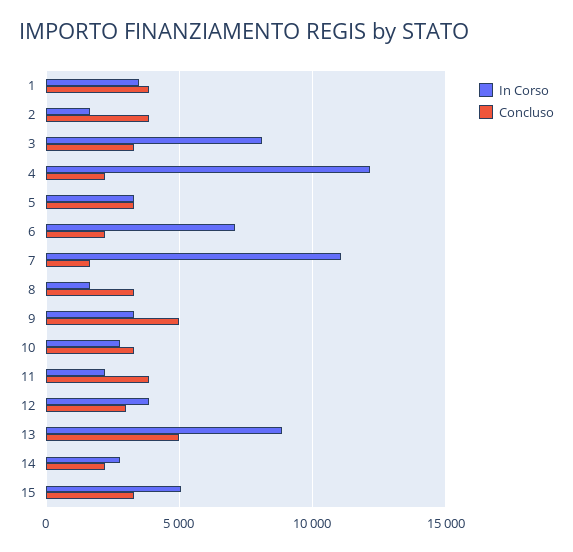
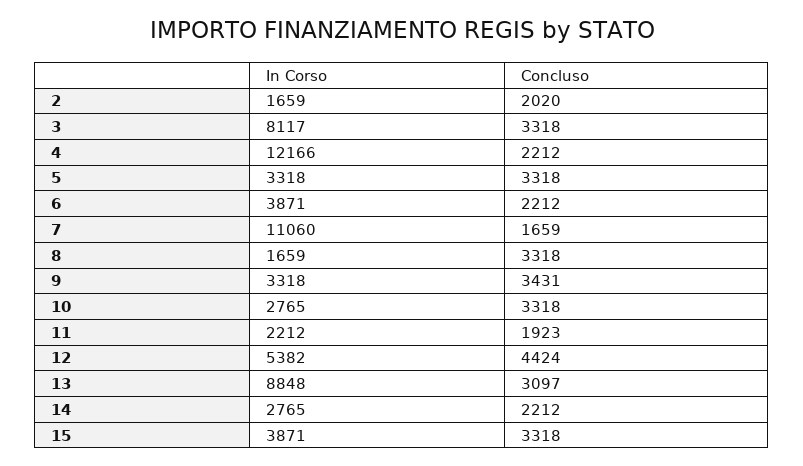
  {
    "In Corso": {
-     "1": 3500,
      "2": 1659,
      "3": 8117,
      "4": 12166,
      "5": 3318,
-     "6": 7000,
+     "6": 3871,
      "7": 11060,
      "8": 1659,
      "9": 3318,
      "10": 2765,
      "11": 2212,
-     "12": 4000,
+     "12": 5382,
      "13": 8848,
      "14": 2765,
-     "15": 5000
+     "15": 3871
    },
    "Concluso": {
-     "1": 4000,
-     "2": 4000,
+     "2": 2020,
      "3": 3318,
      "4": 2212,
      "5": 3318,
      "6": 2212,
      "7": 1659,
      "8": 3318,
-     "9": 5000,
+     "9": 3431,
      "10": 3318,
-     "11": 4000,
+     "11": 1923,
-     "12": 3000,
+     "12": 4424,
-     "13": 5000,
+     "13": 3097,
      "14": 2212,
      "15": 3318
    }
  }

